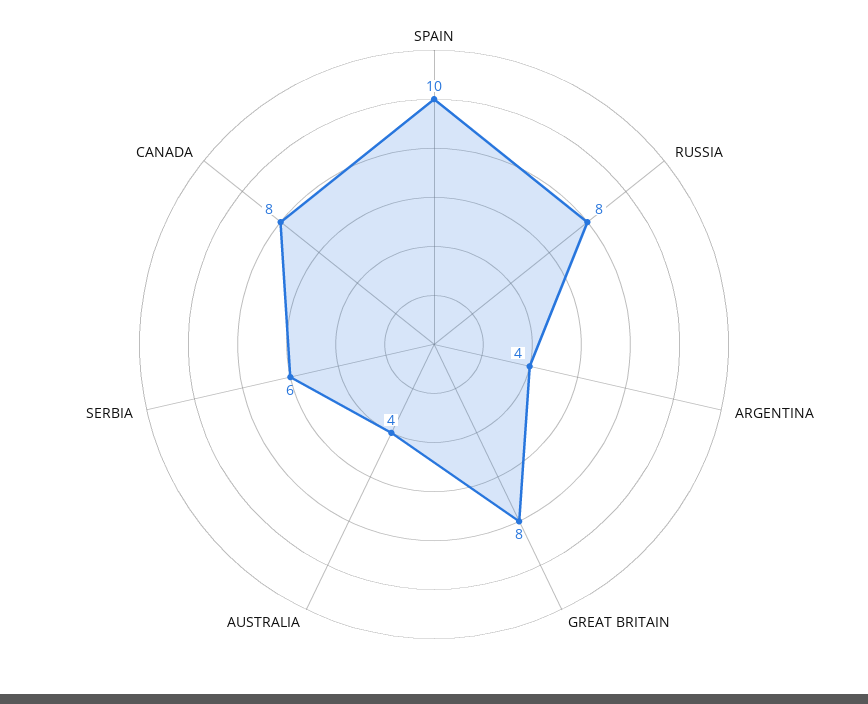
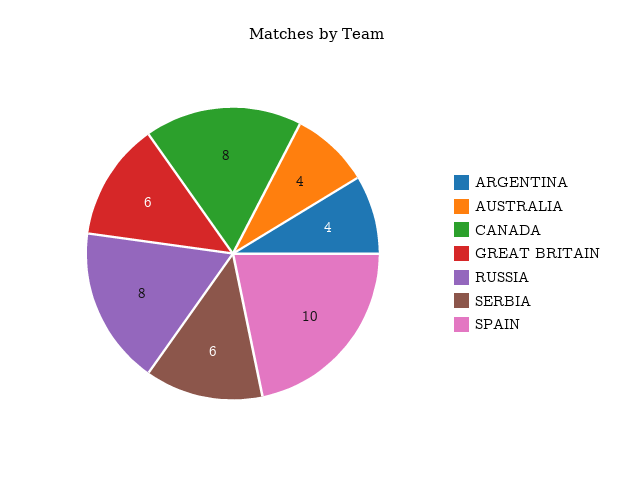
  {
    "SPAIN": 10,
    "RUSSIA": 8,
    "ARGENTINA": 4,
-   "GREAT BRITAIN": 8,
+   "GREAT BRITAIN": 6,
    "AUSTRALIA": 4,
    "SERBIA": 6,
    "CANADA": 8
  }

